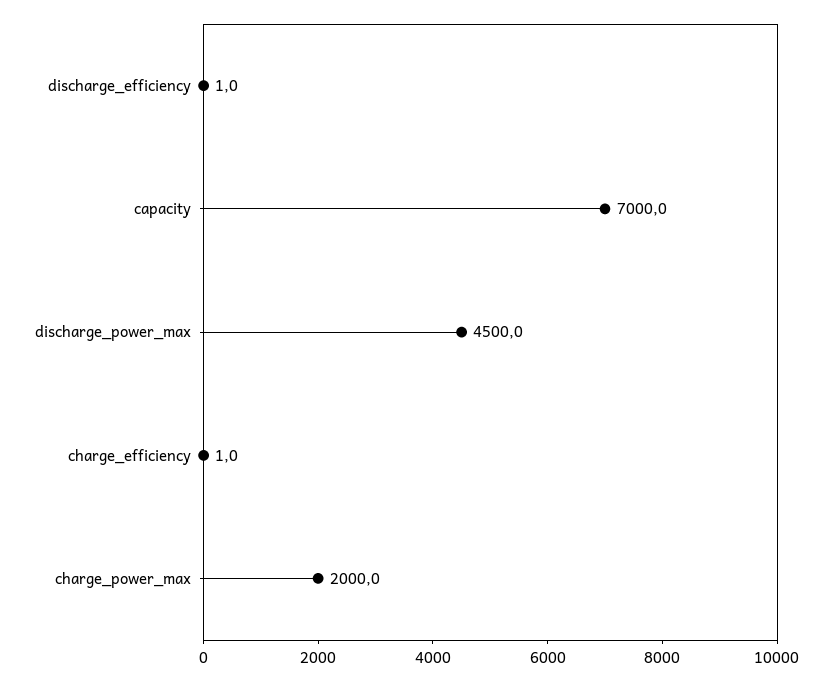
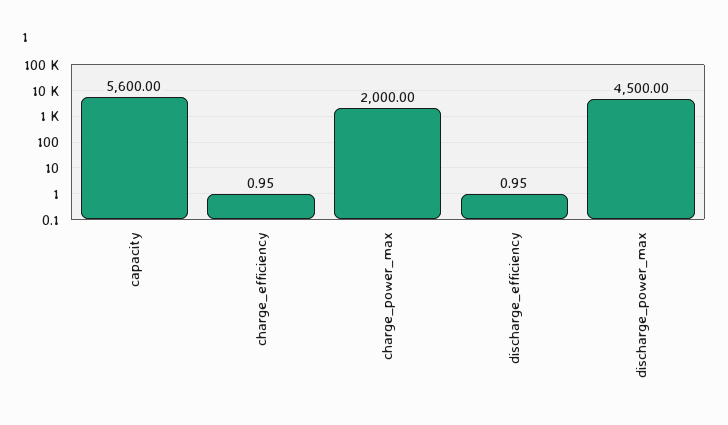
  {
    "discharge_efficiency": 0.95,
-   "capacity": 7000,
+   "capacity": 5600,
    "discharge_power_max": 4500,
    "charge_efficiency": 0.95,
    "charge_power_max": 2000
  }

